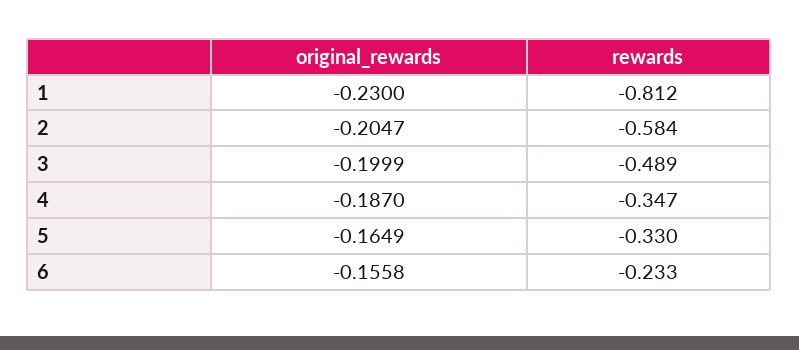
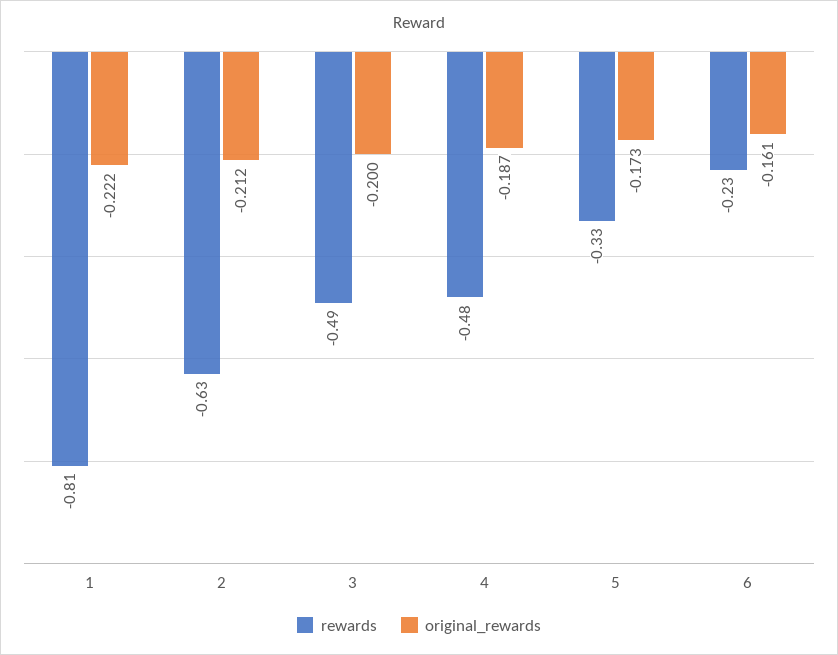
  {
    "original_rewards": {
-     "1": -0.23,
+     "1": -0.222,
-     "2": -0.2047,
+     "2": -0.212,
      "3": -0.1999,
      "4": -0.187,
-     "5": -0.1649,
+     "5": -0.173,
-     "6": -0.1558
+     "6": -0.161
    },
    "rewards": {
      "1": -0.812,
-     "2": -0.584,
+     "2": -0.63,
      "3": -0.489,
-     "4": -0.347,
+     "4": -0.48,
      "5": -0.33,
      "6": -0.233
    }
  }

